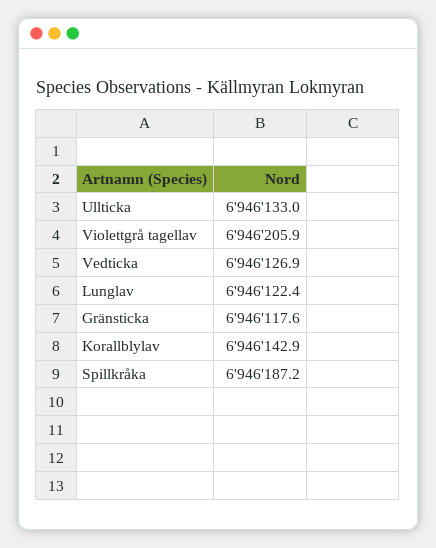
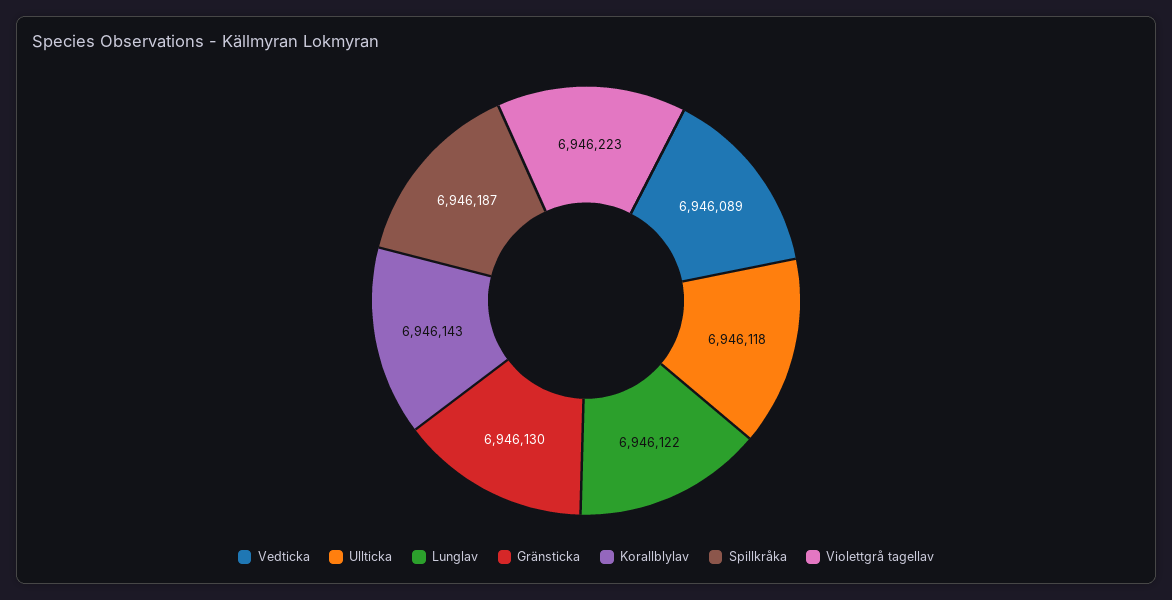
  {
-   "Ullticka": 6946133,
+   "Ullticka": 6946118,
-   "Violettgrå tagellav": 6946205.9,
+   "Violettgrå tagellav": 6946223,
-   "Vedticka": 6946126.9,
+   "Vedticka": 6946089,
    "Lunglav": 6946122.4,
-   "Gränsticka": 6946117.6,
+   "Gränsticka": 6946130,
    "Korallblylav": 6946142.9,
    "Spillkråka": 6946187.2
  }

